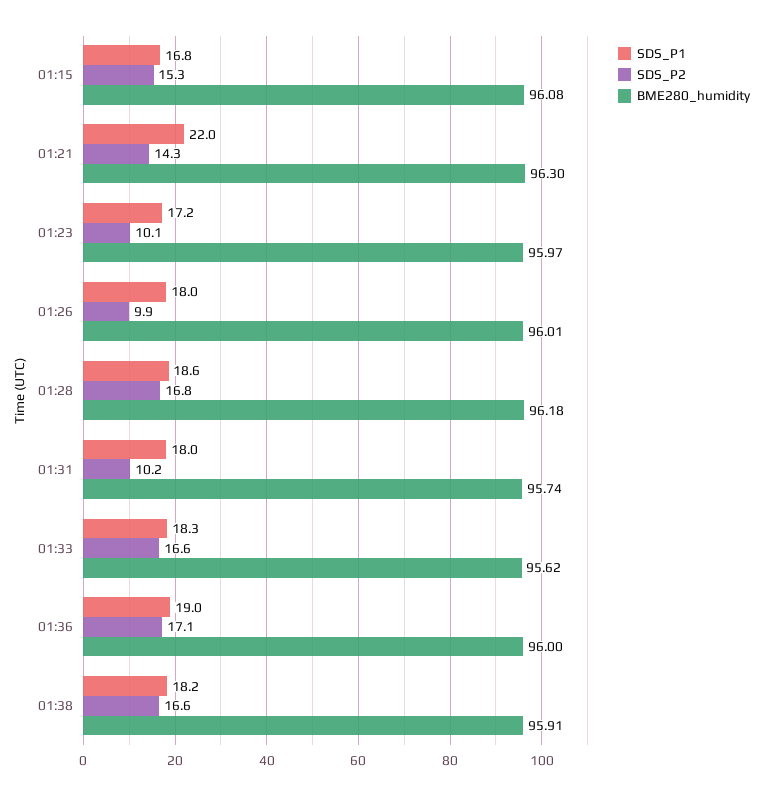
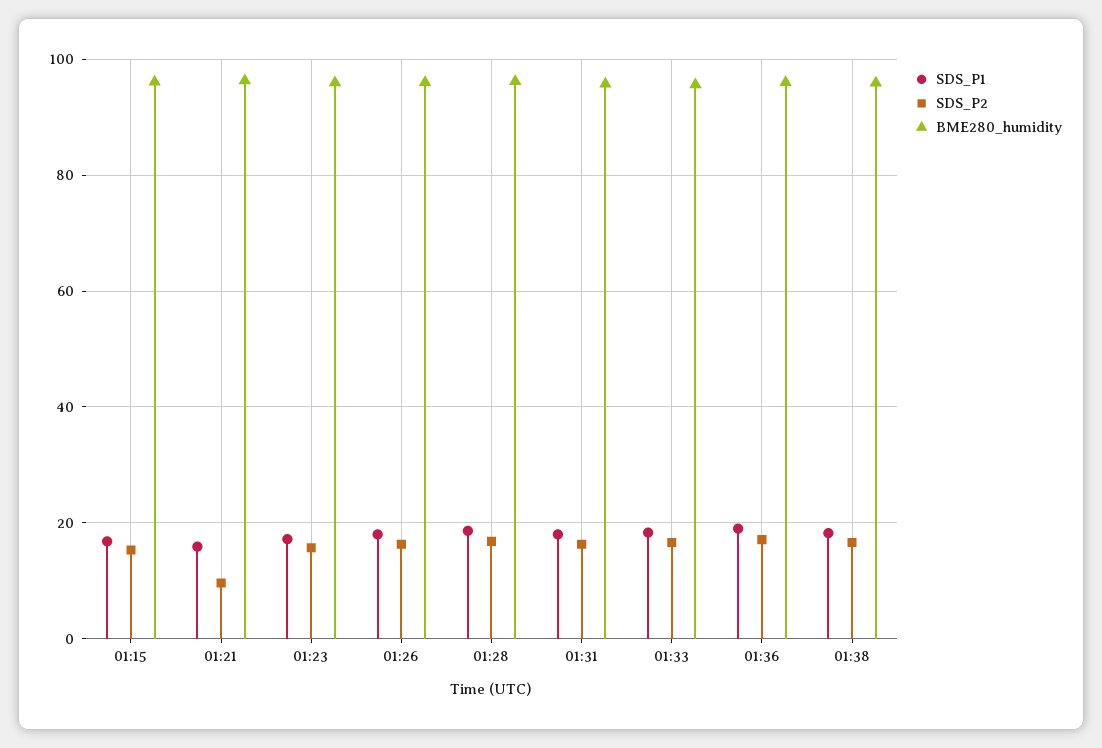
  {
    "SDS_P1": {
      "01:15": 16.8,
-     "01:21": 22,
+     "01:21": 16,
      "01:23": 17.2,
      "01:26": 18,
      "01:28": 18.6,
      "01:31": 18,
      "01:33": 18.3,
      "01:36": 19,
      "01:38": 18.2
    },
    "SDS_P2": {
      "01:15": 15.3,
-     "01:21": 14.3,
+     "01:21": 10,
-     "01:23": 10.1,
+     "01:23": 16,
-     "01:26": 9.9,
+     "01:26": 16,
      "01:28": 16.8,
-     "01:31": 10.2,
+     "01:31": 16,
      "01:33": 16.6,
      "01:36": 17.1,
      "01:38": 16.6
    },
    "BME280_humidity": {
      "01:15": 96.08,
      "01:21": 96.3,
      "01:23": 95.97,
      "01:26": 96.01,
      "01:28": 96.18,
      "01:31": 95.74,
      "01:33": 95.62,
      "01:36": 96,
      "01:38": 95.91
    }
  }

